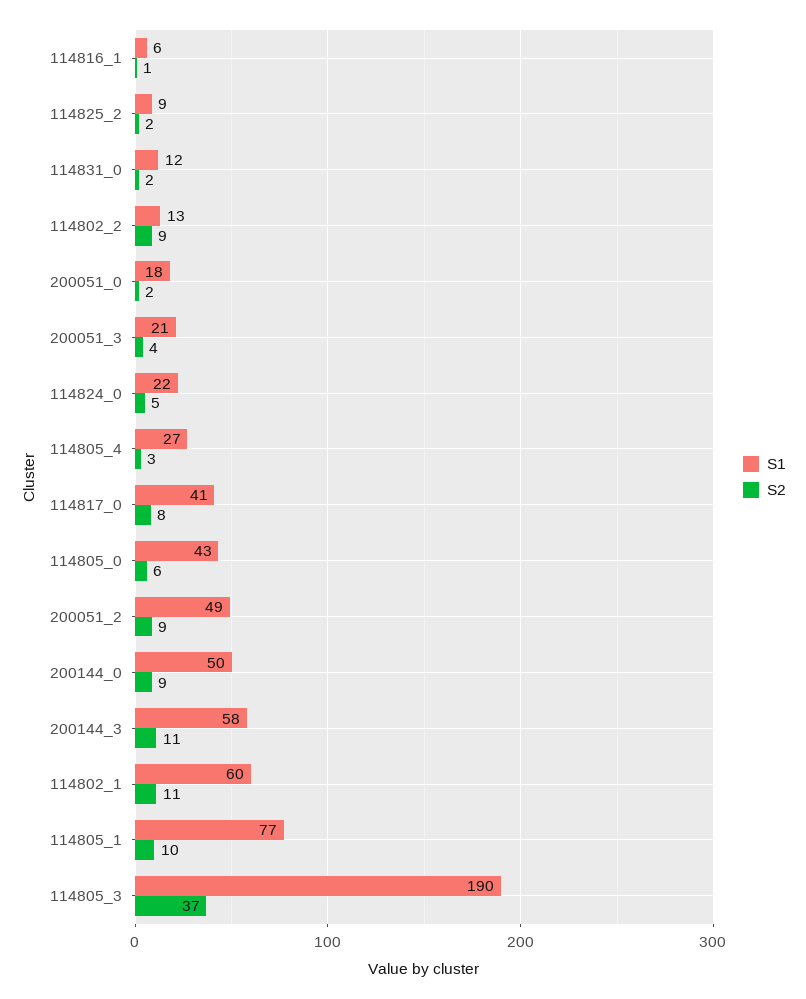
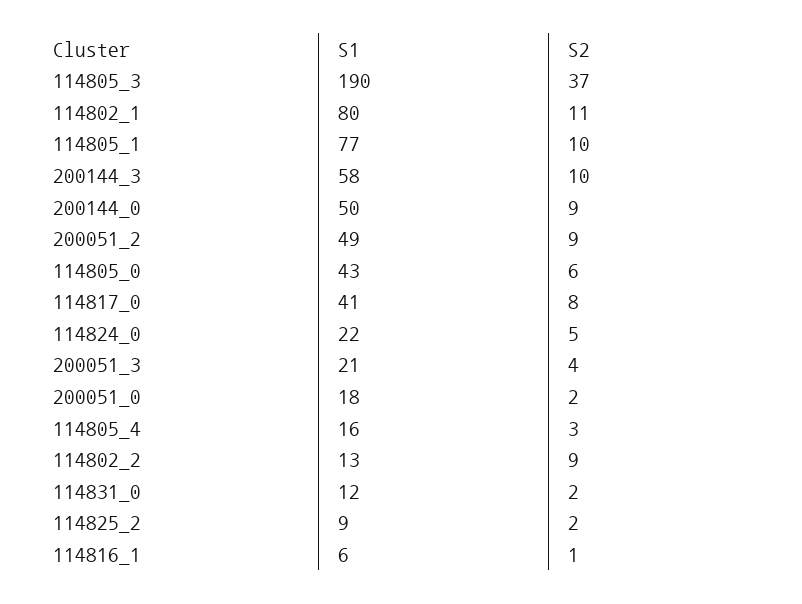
  {
    "S1": {
      "114816_1": 6,
      "114825_2": 9,
      "114831_0": 12,
      "114802_2": 13,
      "200051_0": 18,
      "200051_3": 21,
      "114824_0": 22,
-     "114805_4": 27,
+     "114805_4": 16,
      "114817_0": 41,
      "114805_0": 43,
      "200051_2": 49,
      "200144_0": 50,
      "200144_3": 58,
-     "114802_1": 60,
+     "114802_1": 80,
      "114805_1": 77,
      "114805_3": 190
    },
    "S2": {
      "114816_1": 1,
      "114825_2": 2,
      "114831_0": 2,
      "114802_2": 9,
      "200051_0": 2,
      "200051_3": 4,
      "114824_0": 5,
      "114805_4": 3,
      "114817_0": 8,
      "114805_0": 6,
      "200051_2": 9,
      "200144_0": 9,
-     "200144_3": 11,
+     "200144_3": 10,
      "114802_1": 11,
      "114805_1": 10,
      "114805_3": 37
    }
  }

